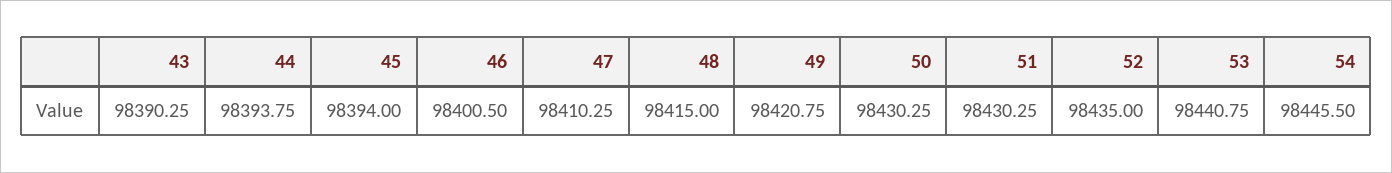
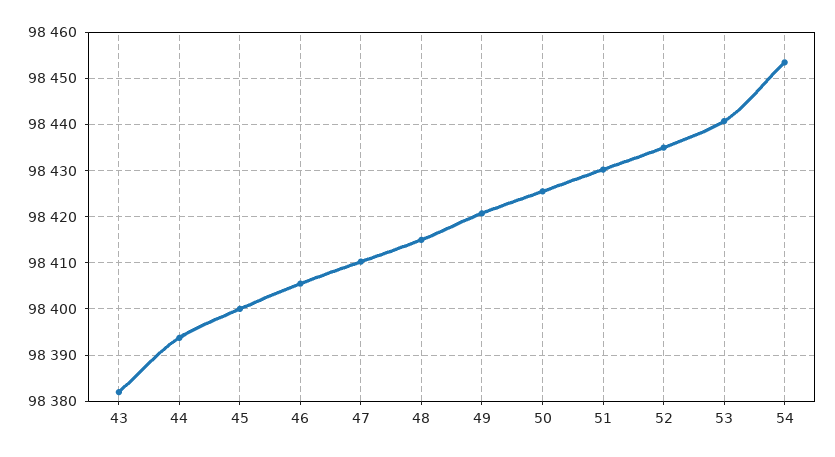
  {
-   "43": 98390.25,
+   "43": 98382,
    "44": 98393.75,
-   "45": 98394,
+   "45": 98400,
-   "46": 98400.5,
+   "46": 98406,
    "47": 98410.25,
    "48": 98415,
    "49": 98420.75,
-   "50": 98430.25,
+   "50": 98426,
    "51": 98430.25,
    "52": 98435,
    "53": 98440.75,
-   "54": 98445.5
+   "54": 98454
  }

